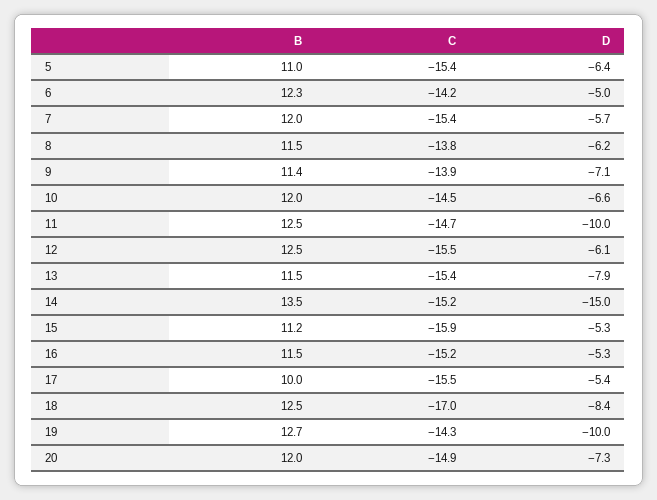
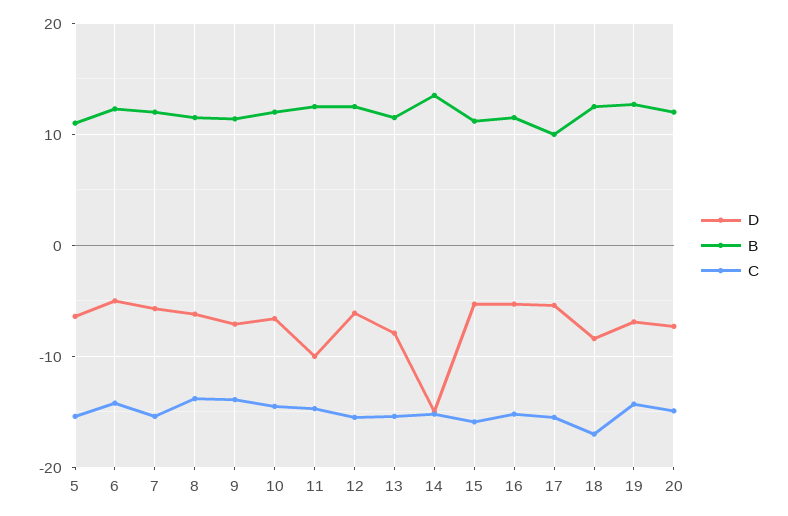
  {
    "B": {
      "5": 11,
      "6": 12.3,
      "7": 12,
      "8": 11.5,
      "9": 11.4,
      "10": 12,
      "11": 12.5,
      "12": 12.5,
      "13": 11.5,
      "14": 13.5,
      "15": 11.2,
      "16": 11.5,
      "17": 10,
      "18": 12.5,
      "19": 12.7,
      "20": 12
    },
    "C": {
      "5": -15.4,
      "6": -14.2,
      "7": -15.4,
      "8": -13.8,
      "9": -13.9,
      "10": -14.5,
      "11": -14.7,
      "12": -15.5,
      "13": -15.4,
      "14": -15.2,
      "15": -15.9,
      "16": -15.2,
      "17": -15.5,
      "18": -17,
      "19": -14.3,
      "20": -14.9
    },
    "D": {
      "5": -6.4,
      "6": -5,
      "7": -5.7,
      "8": -6.2,
      "9": -7.1,
      "10": -6.6,
      "11": -10,
      "12": -6.1,
      "13": -7.9,
      "14": -15,
      "15": -5.3,
      "16": -5.3,
      "17": -5.4,
      "18": -8.4,
-     "19": -10,
+     "19": -7,
      "20": -7.3
    }
  }

